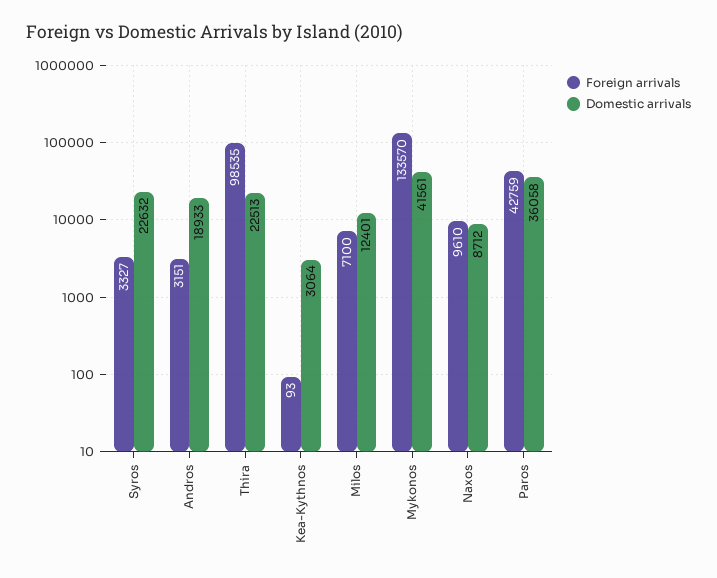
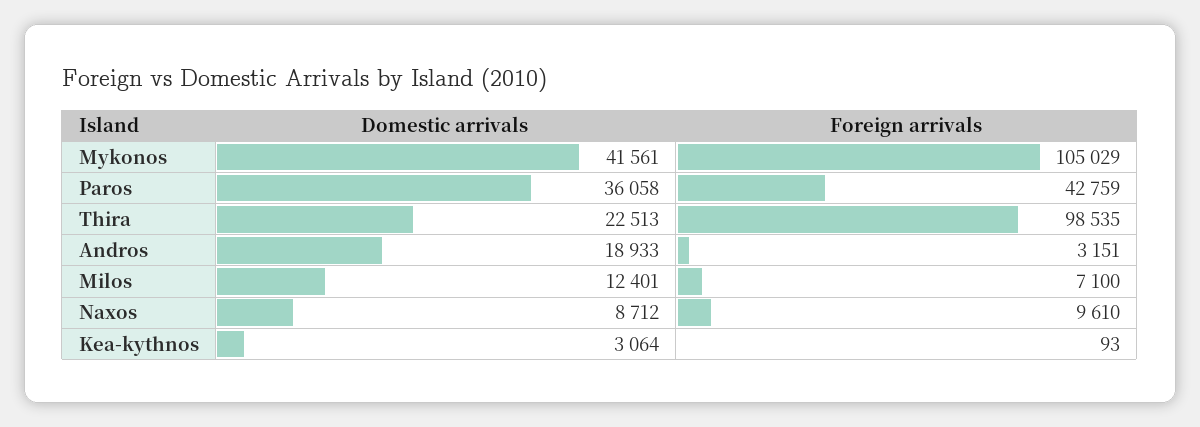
  {
    "Foreign arrivals": {
-     "Syros": 3327,
      "Andros": 3151,
      "Thira": 98535,
      "Kea-Kythnos": 93,
      "Milos": 7100,
-     "Mykonos": 133570,
+     "Mykonos": 105029,
      "Naxos": 9610,
      "Paros": 42759
    },
    "Domestic arrivals": {
-     "Syros": 22632,
      "Andros": 18933,
      "Thira": 22513,
      "Kea-Kythnos": 3064,
      "Milos": 12401,
      "Mykonos": 41561,
      "Naxos": 8712,
      "Paros": 36058
    }
  }

